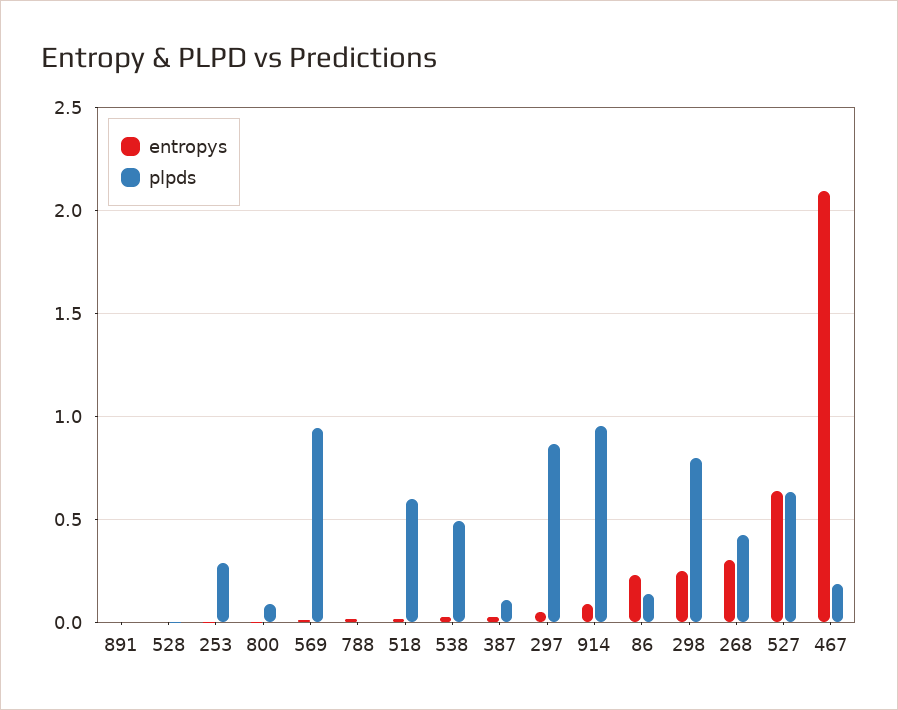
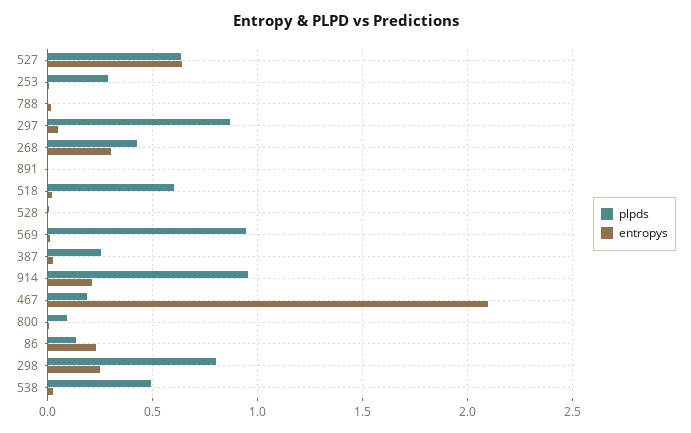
  {
    "entropys": {
      "891": 0,
      "528": 0,
      "253": 0,
      "800": 0,
      "569": 0,
      "788": 0,
      "518": 0,
      "538": 0.05,
      "387": 0.05,
      "297": 0.05,
-     "914": 0.1,
+     "914": 0.2,
      "86": 0.25,
      "298": 0.25,
      "268": 0.3,
      "527": 0.65,
      "467": 2.1
    },
    "plpds": {
      "891": 0,
      "528": 0,
      "253": 0.3,
      "800": 0.1,
      "569": 0.95,
      "788": 0,
      "518": 0.6,
      "538": 0.5,
-     "387": 0.1,
+     "387": 0.25,
      "297": 0.85,
      "914": 0.95,
      "86": 0.15,
      "298": 0.8,
      "268": 0.45,
      "527": 0.65,
      "467": 0.2
    }
  }

